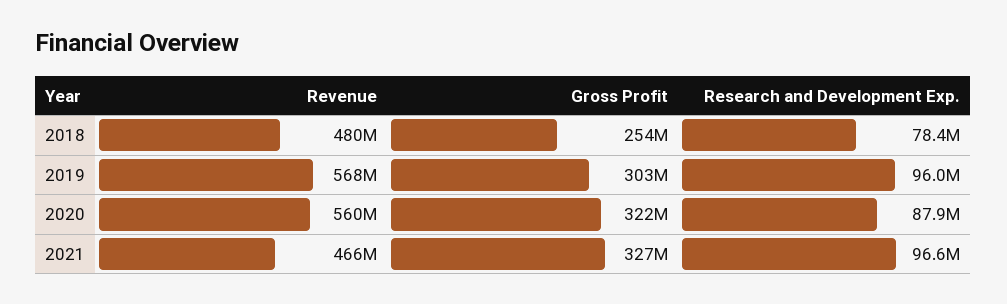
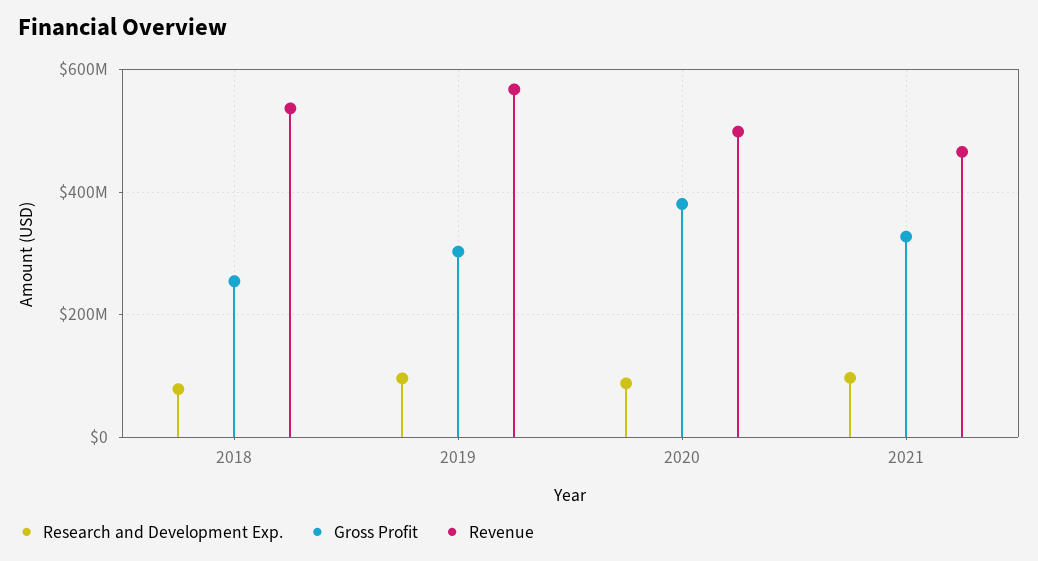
  {
    "Revenue": {
-     "2018": 480000000,
+     "2018": 540000000,
      "2019": 568000000,
-     "2020": 560000000,
+     "2020": 500000000,
      "2021": 466000000
    },
    "Gross Profit": {
      "2018": 254000000,
      "2019": 303000000,
-     "2020": 322000000,
+     "2020": 380000000,
      "2021": 327000000
    },
    "Research and Development Exp.": {
      "2018": 78400000,
      "2019": 96000000,
      "2020": 87900000,
      "2021": 96600000
    }
  }

